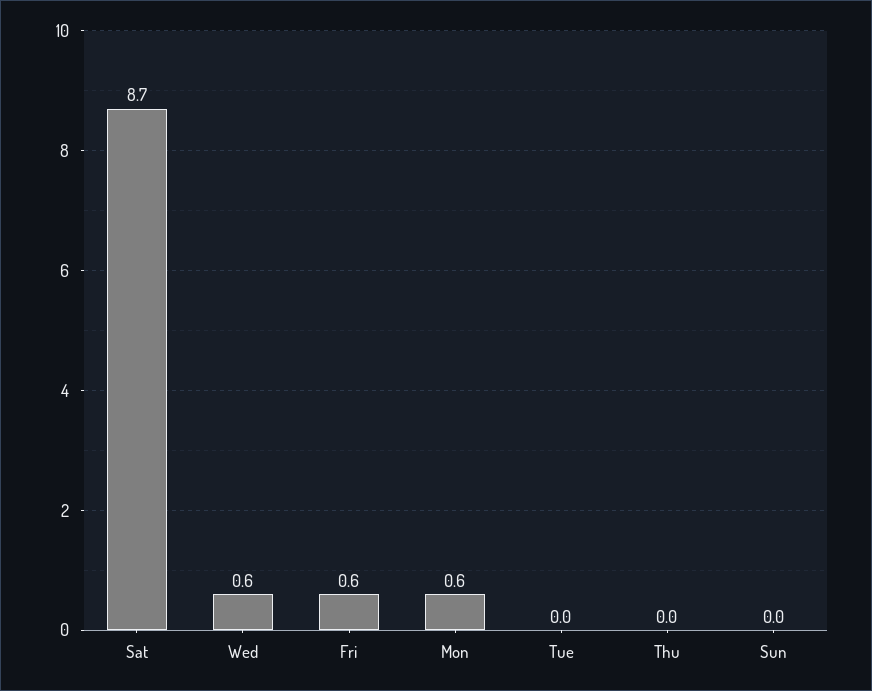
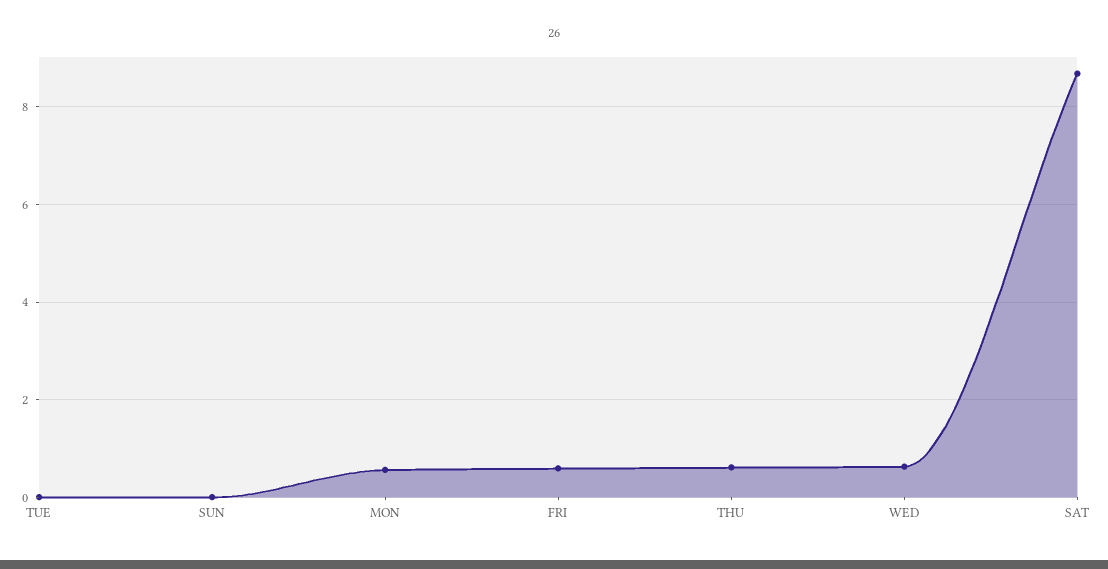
  {
    "Sat": 8.7,
    "Wed": 0.6,
    "Fri": 0.6,
    "Mon": 0.6,
    "Tue": 0,
-   "Thu": 0,
+   "Thu": 0.6,
    "Sun": 0
  }

